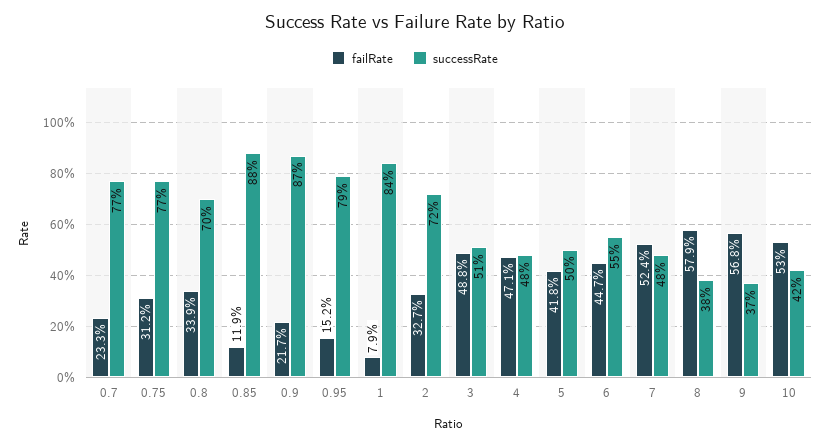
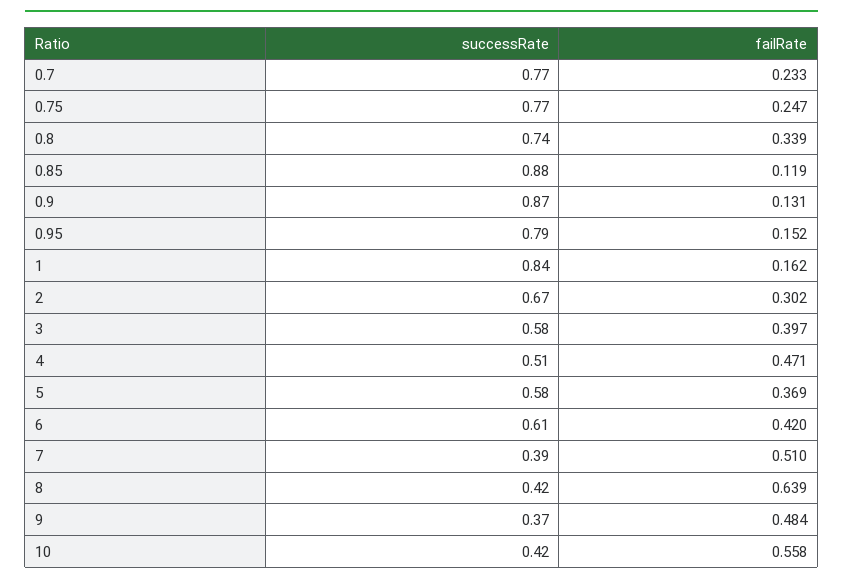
  {
    "failRate": {
      "0.7": 0.233,
-     "0.75": 0.312,
+     "0.75": 0.247,
      "0.8": 0.339,
      "0.85": 0.119,
-     "0.9": 0.217,
+     "0.9": 0.131,
      "0.95": 0.152,
-     "1": 0.079,
+     "1": 0.162,
-     "2": 0.327,
+     "2": 0.302,
-     "3": 0.488,
+     "3": 0.397,
      "4": 0.471,
-     "5": 0.418,
+     "5": 0.369,
-     "6": 0.447,
+     "6": 0.42,
-     "7": 0.524,
+     "7": 0.51,
-     "8": 0.579,
+     "8": 0.639,
-     "9": 0.568,
+     "9": 0.484,
-     "10": 0.53
+     "10": 0.558
    },
    "successRate": {
      "0.7": 0.77,
      "0.75": 0.77,
-     "0.8": 0.7,
+     "0.8": 0.74,
      "0.85": 0.88,
      "0.9": 0.87,
      "0.95": 0.79,
      "1": 0.84,
-     "2": 0.72,
+     "2": 0.67,
-     "3": 0.51,
+     "3": 0.58,
-     "4": 0.48,
+     "4": 0.51,
-     "5": 0.5,
+     "5": 0.58,
-     "6": 0.55,
+     "6": 0.61,
-     "7": 0.48,
+     "7": 0.39,
-     "8": 0.38,
+     "8": 0.42,
      "9": 0.37,
      "10": 0.42
    }
  }

